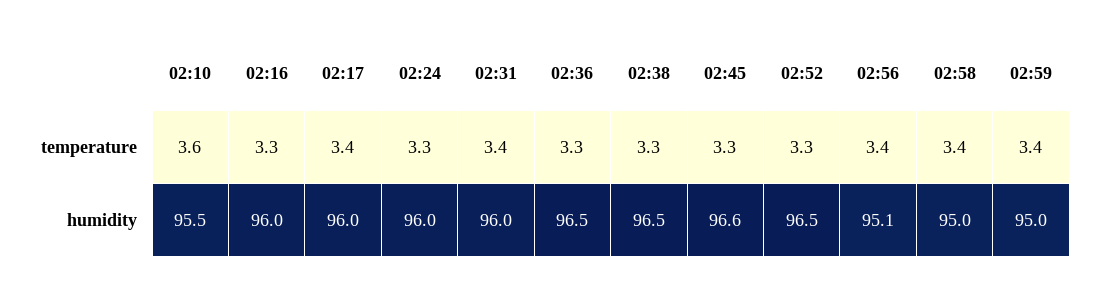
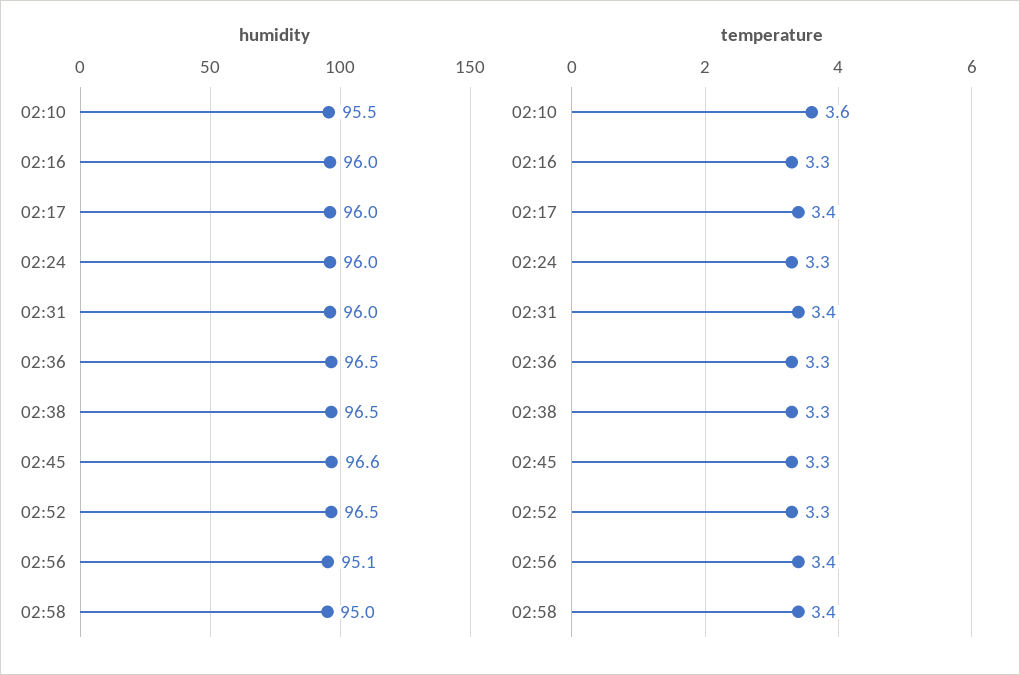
  {
    "temperature": {
      "02:10": 3.6,
      "02:16": 3.3,
      "02:17": 3.4,
      "02:24": 3.3,
      "02:31": 3.4,
      "02:36": 3.3,
      "02:38": 3.3,
      "02:45": 3.3,
      "02:52": 3.3,
      "02:56": 3.4,
-     "02:58": 3.4,
+     "02:58": 3.4
-     "02:59": 3.4
    },
    "humidity": {
      "02:10": 95.5,
      "02:16": 96,
      "02:17": 96,
      "02:24": 96,
      "02:31": 96,
      "02:36": 96.5,
      "02:38": 96.5,
      "02:45": 96.6,
      "02:52": 96.5,
      "02:56": 95.1,
-     "02:58": 95,
+     "02:58": 95
-     "02:59": 95
    }
  }

